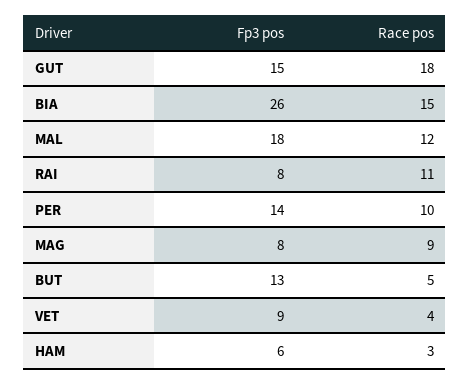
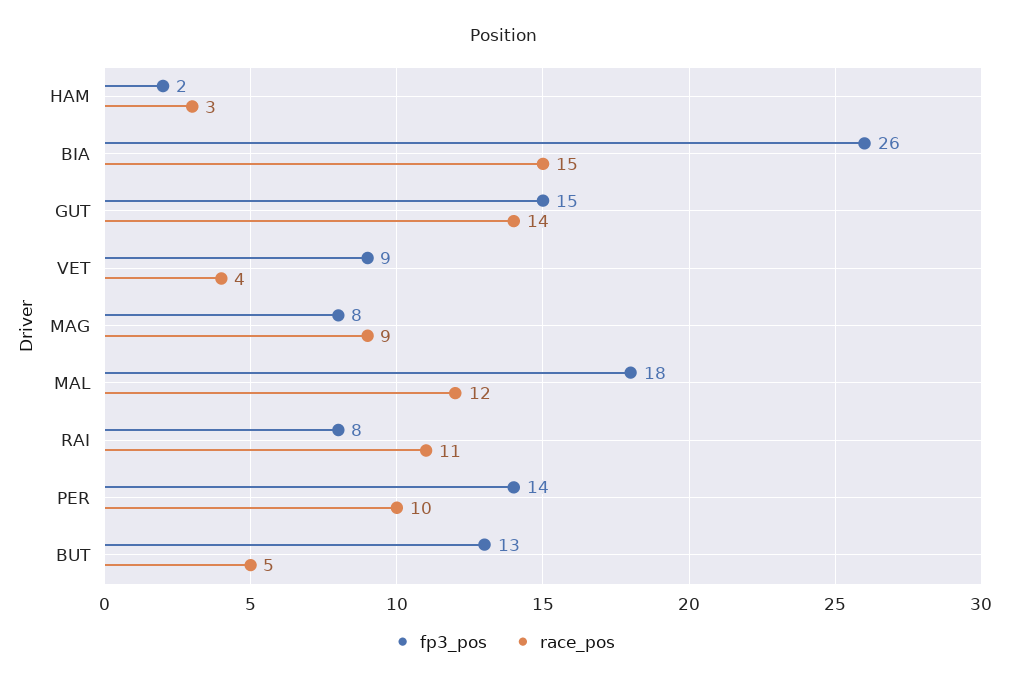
  {
    "Fp3 pos": {
      "GUT": 15,
      "BIA": 26,
      "MAL": 18,
      "RAI": 8,
      "PER": 14,
      "MAG": 8,
      "BUT": 13,
      "VET": 9,
-     "HAM": 6
+     "HAM": 2
    },
    "Race pos": {
-     "GUT": 18,
+     "GUT": 14,
      "BIA": 15,
      "MAL": 12,
      "RAI": 11,
      "PER": 10,
      "MAG": 9,
      "BUT": 5,
      "VET": 4,
      "HAM": 3
    }
  }

